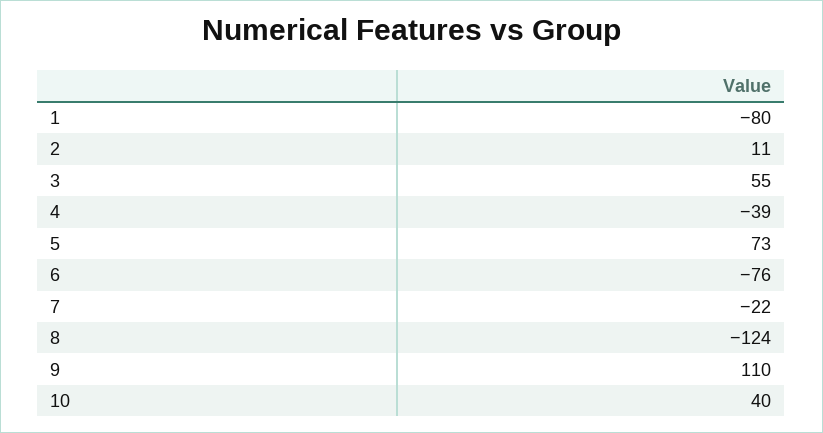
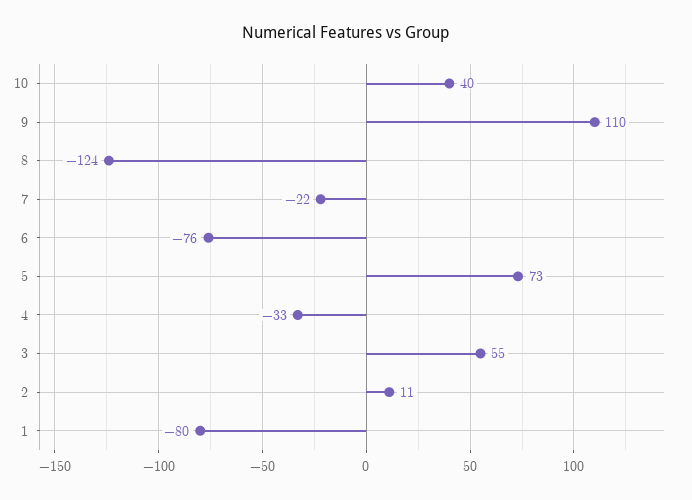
  {
    "1": -80,
    "2": 11,
    "3": 55,
-   "4": -39,
+   "4": -33,
    "5": 73,
    "6": -76,
    "7": -22,
    "8": -124,
    "9": 110,
    "10": 40
  }

